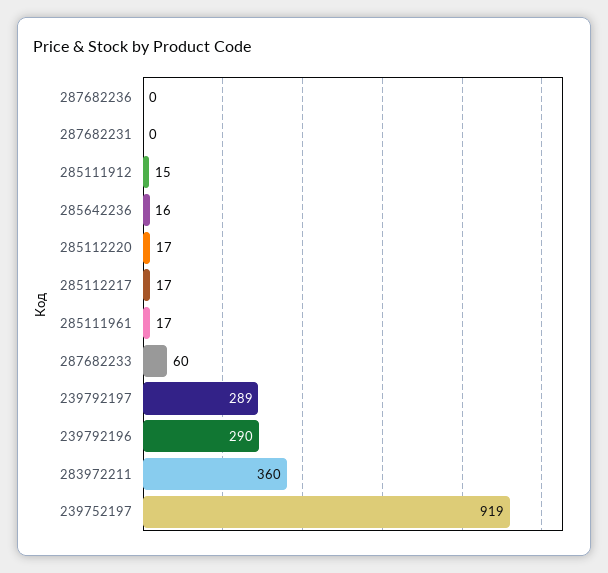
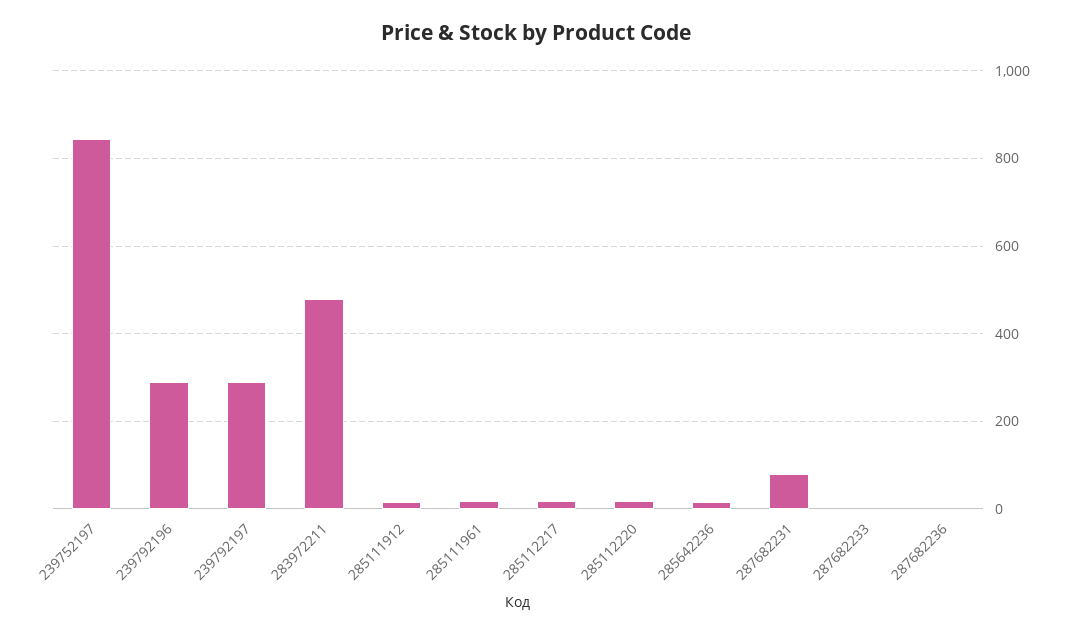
  {
    "287682236": 0,
-   "287682231": 0,
+   "287682231": 80,
    "285111912": 15,
    "285642236": 16,
    "285112220": 17,
    "285112217": 17,
    "285111961": 17,
-   "287682233": 60,
+   "287682233": 0,
    "239792197": 289,
    "239792196": 290,
-   "283972211": 360,
+   "283972211": 480,
-   "239752197": 919
+   "239752197": 840
  }

